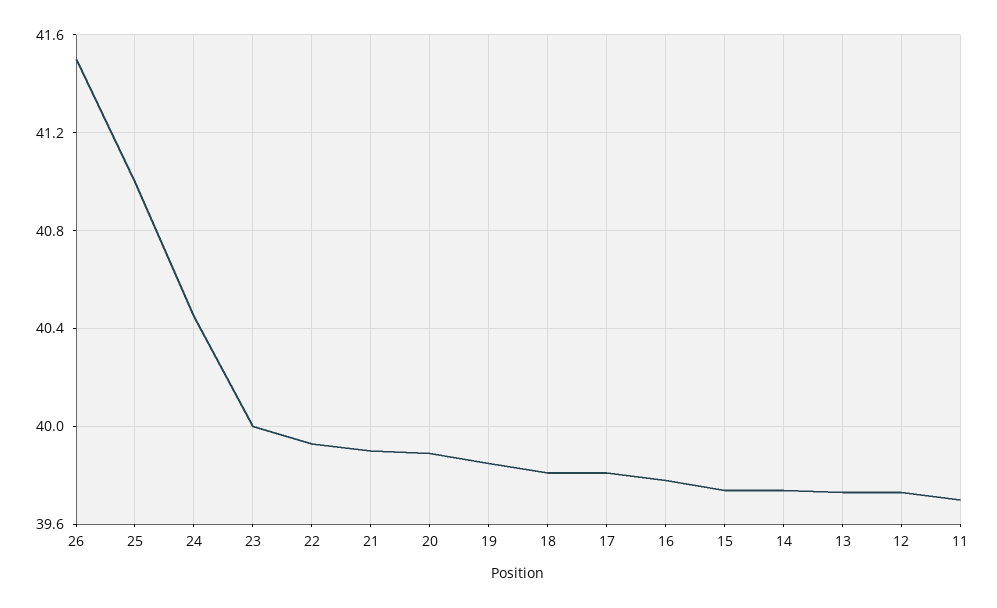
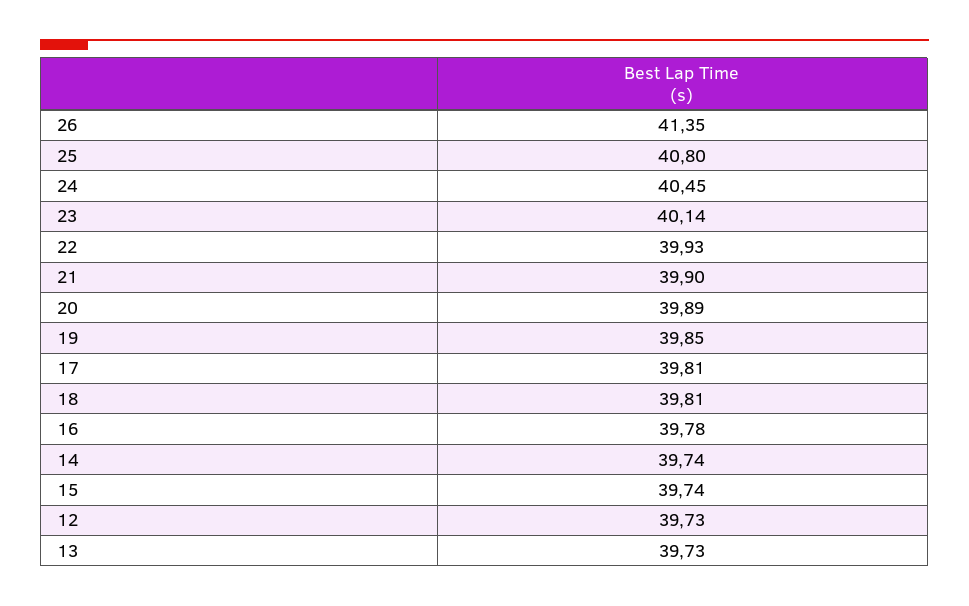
  {
-   "26": 41.5,
+   "26": 41.35,
-   "25": 41,
+   "25": 40.8,
    "24": 40.45,
-   "23": 40,
+   "23": 40.14,
    "22": 39.93,
    "21": 39.9,
    "20": 39.89,
    "19": 39.85,
    "18": 39.81,
    "17": 39.81,
    "16": 39.78,
    "15": 39.74,
    "14": 39.74,
    "13": 39.73,
-   "12": 39.73,
+   "12": 39.73
-   "11": 39.7
  }

